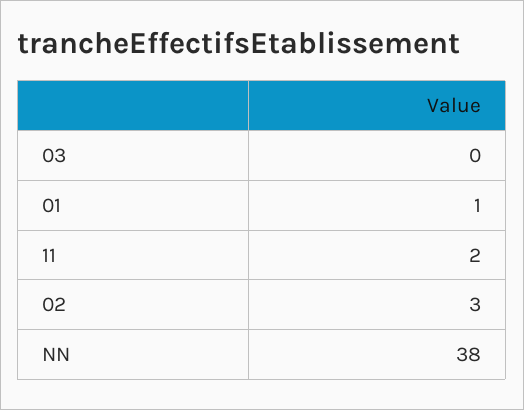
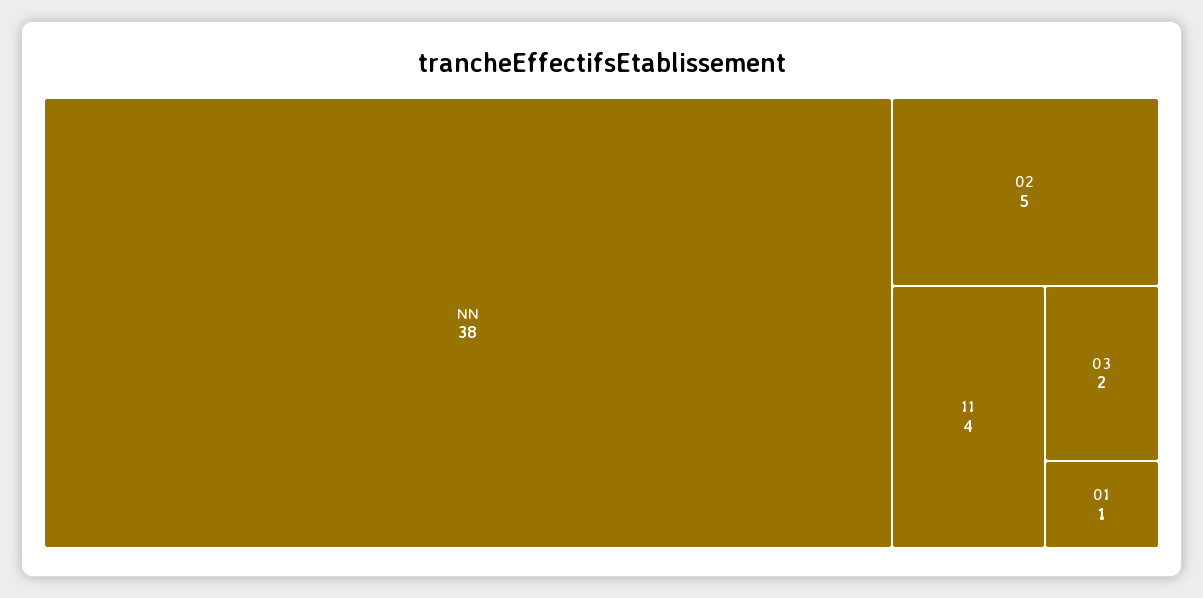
  {
-   "03": 0,
+   "03": 2,
    "01": 1,
-   "11": 2,
+   "11": 4,
-   "02": 3,
+   "02": 5,
    "NN": 38
  }

